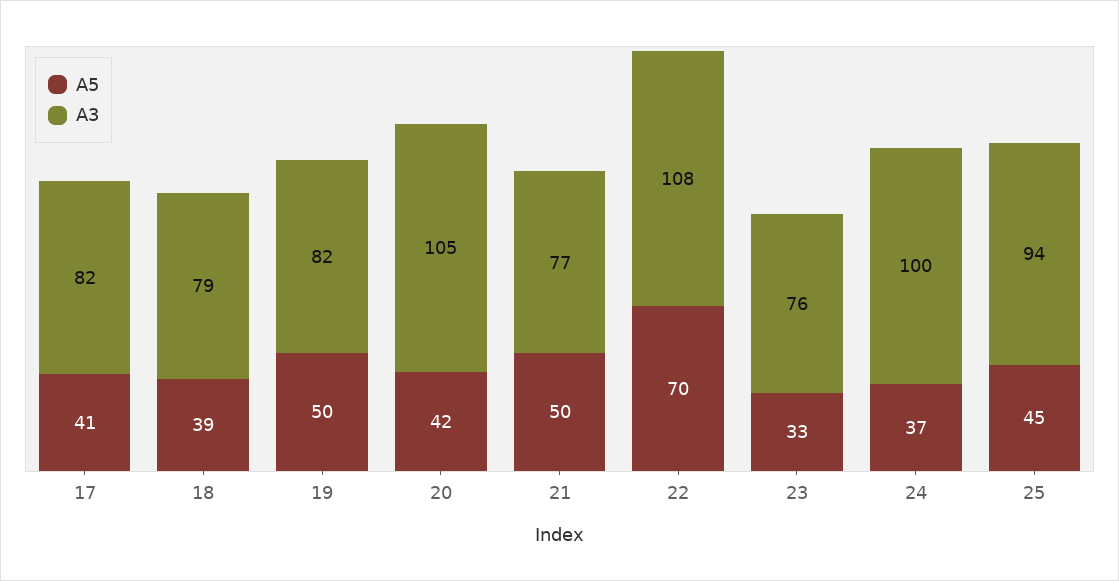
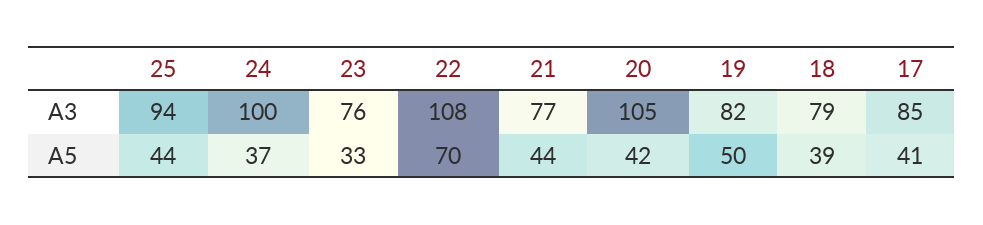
  {
    "A5": {
      "17": 41,
      "18": 39,
      "19": 50,
      "20": 42,
-     "21": 50,
+     "21": 44,
      "22": 70,
      "23": 33,
      "24": 37,
-     "25": 45
+     "25": 44
    },
    "A3": {
-     "17": 82,
+     "17": 85,
      "18": 79,
      "19": 82,
      "20": 105,
      "21": 77,
      "22": 108,
      "23": 76,
      "24": 100,
      "25": 94
    }
  }

